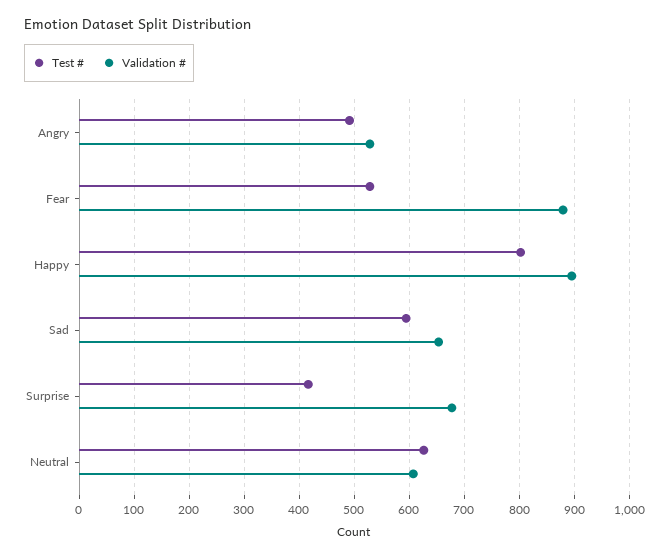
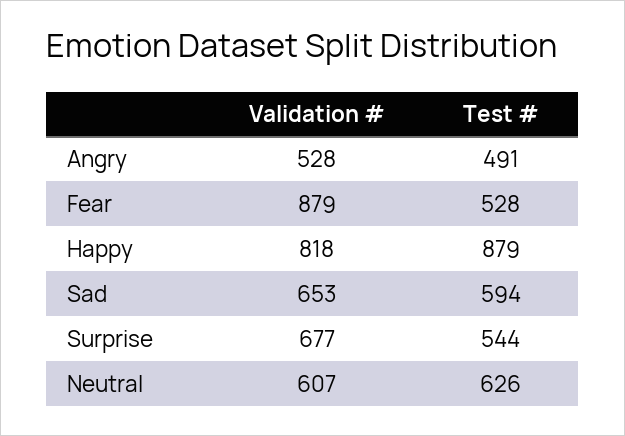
  {
    "Test #": {
      "Angry": 491,
      "Fear": 528,
-     "Happy": 800,
+     "Happy": 879,
      "Sad": 594,
-     "Surprise": 420,
+     "Surprise": 544,
      "Neutral": 626
    },
    "Validation #": {
      "Angry": 528,
      "Fear": 879,
-     "Happy": 900,
+     "Happy": 818,
      "Sad": 653,
      "Surprise": 677,
      "Neutral": 607
    }
  }

